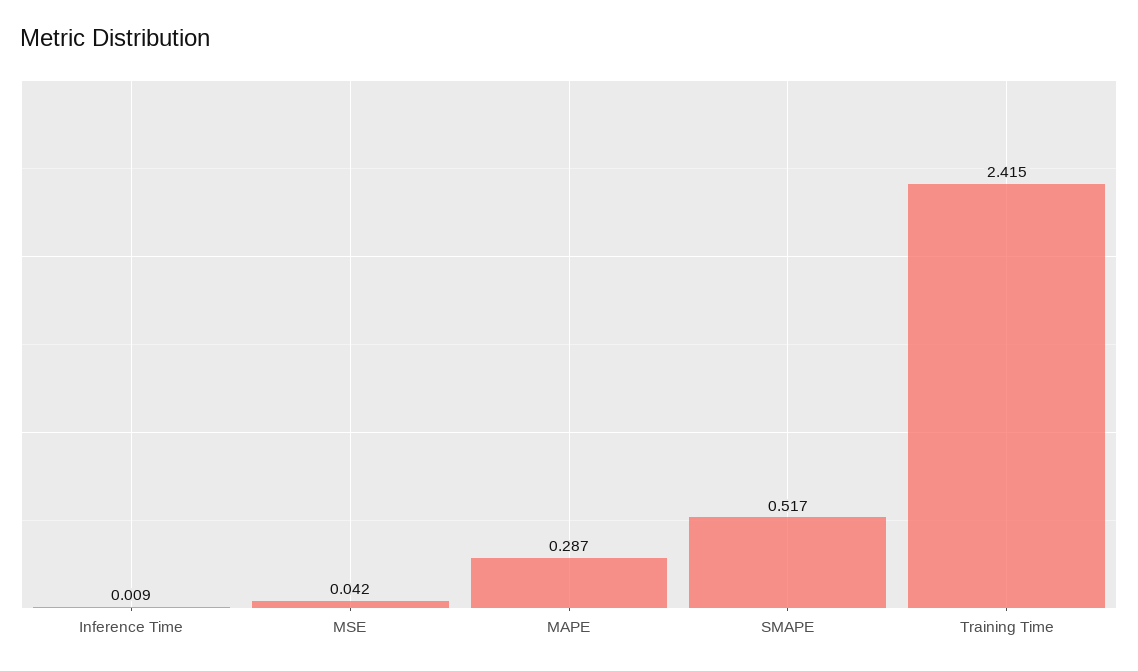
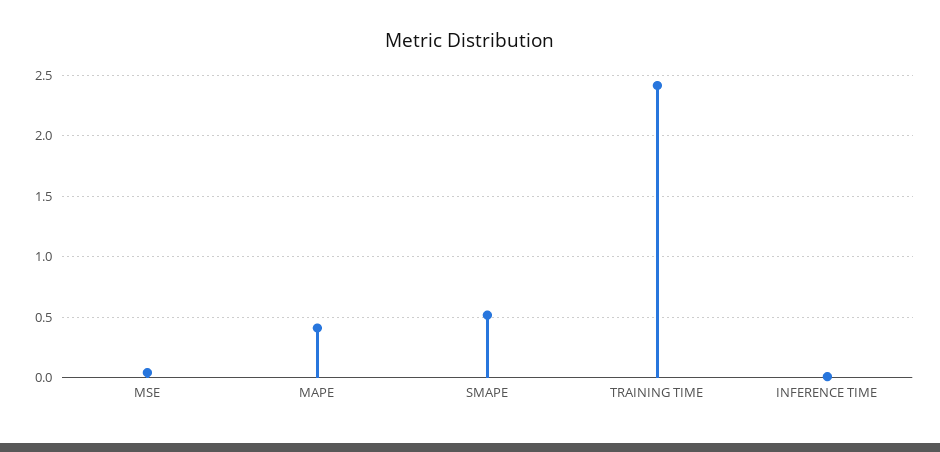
  {
    "Inference Time": 0.009,
    "MSE": 0.042,
-   "MAPE": 0.287,
+   "MAPE": 0.4,
    "SMAPE": 0.517,
    "Training Time": 2.415
  }

